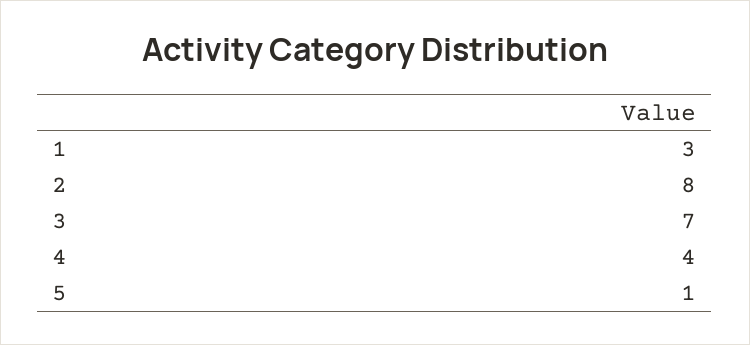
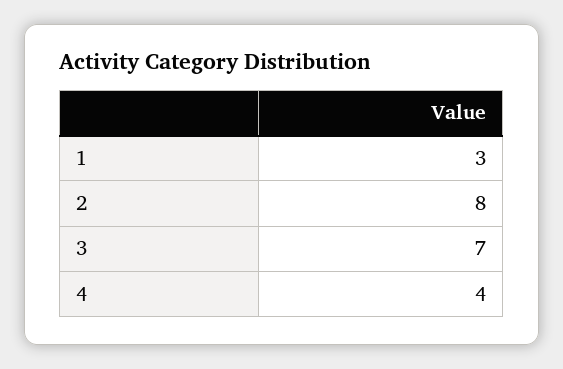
  {
    "1": 3,
    "2": 8,
    "3": 7,
-   "4": 4,
+   "4": 4
-   "5": 1
  }

